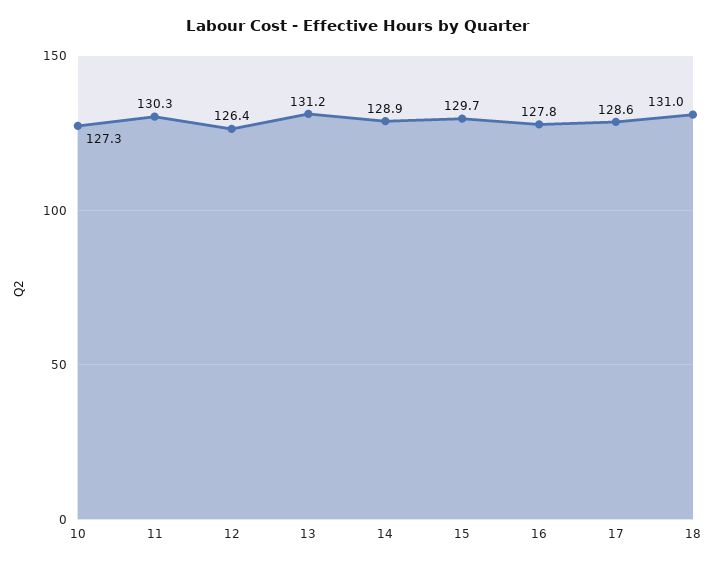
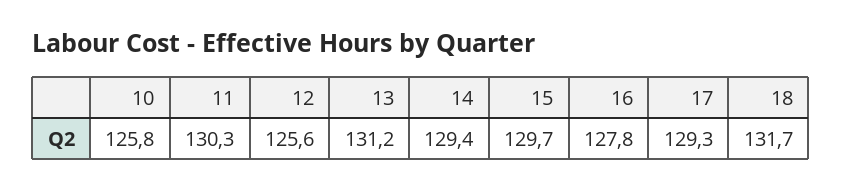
  {
-   "10": 127.3,
+   "10": 125.8,
    "11": 130.3,
-   "12": 126.4,
+   "12": 125.6,
    "13": 131.2,
-   "14": 128.9,
+   "14": 129.4,
    "15": 129.7,
    "16": 127.8,
-   "17": 128.6,
+   "17": 129.3,
-   "18": 131
+   "18": 131.7
  }

